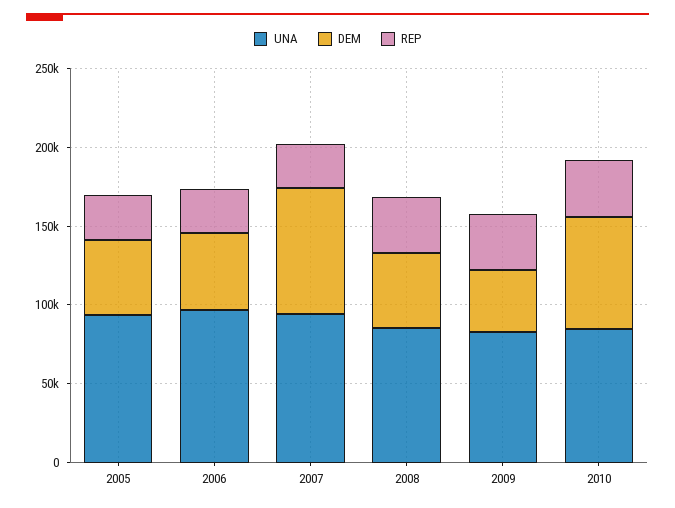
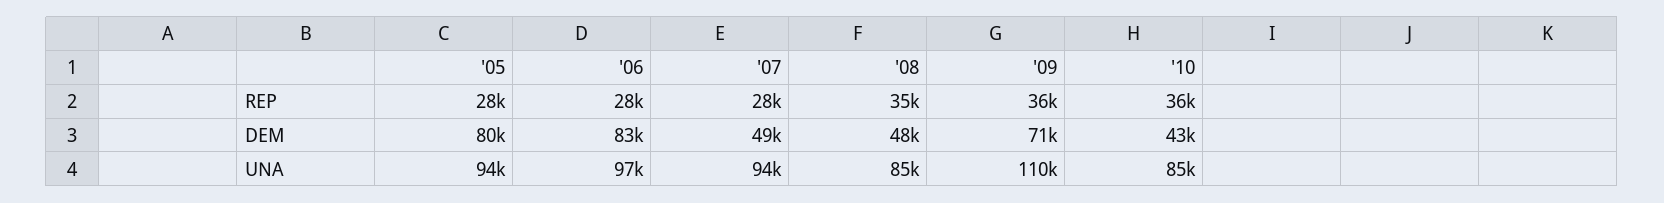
  {
    "UNA": {
      "2005": 94000,
      "2006": 97000,
      "2007": 94000,
      "2008": 85000,
-     "2009": 80000,
+     "2009": 110000,
      "2010": 85000
    },
    "DEM": {
-     "2005": 50000,
+     "2005": 80000,
-     "2006": 50000,
+     "2006": 83000,
-     "2007": 80000,
+     "2007": 49000,
      "2008": 48000,
-     "2009": 40000,
+     "2009": 71000,
-     "2010": 70000
+     "2010": 43000
    },
    "REP": {
      "2005": 28000,
      "2006": 28000,
      "2007": 28000,
      "2008": 35000,
      "2009": 36000,
      "2010": 36000
    }
  }

